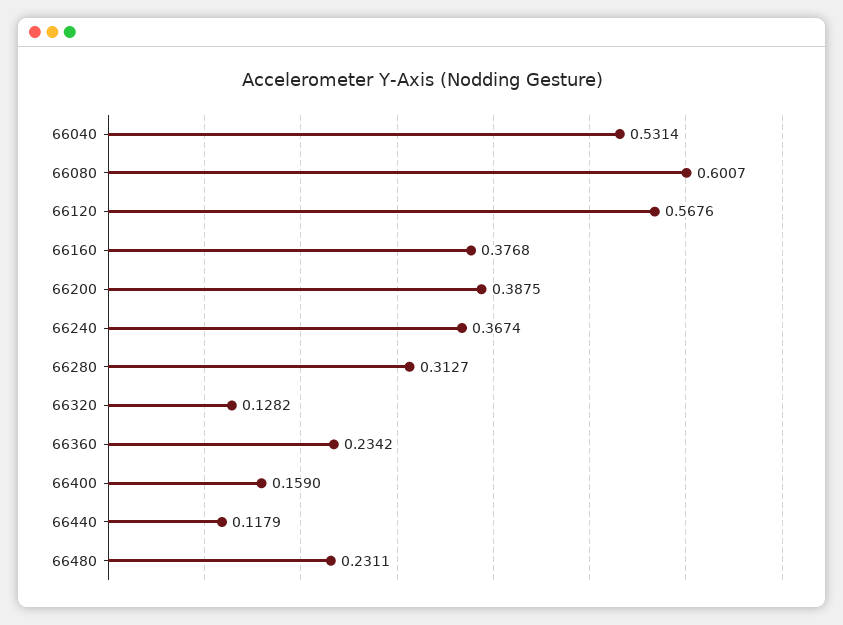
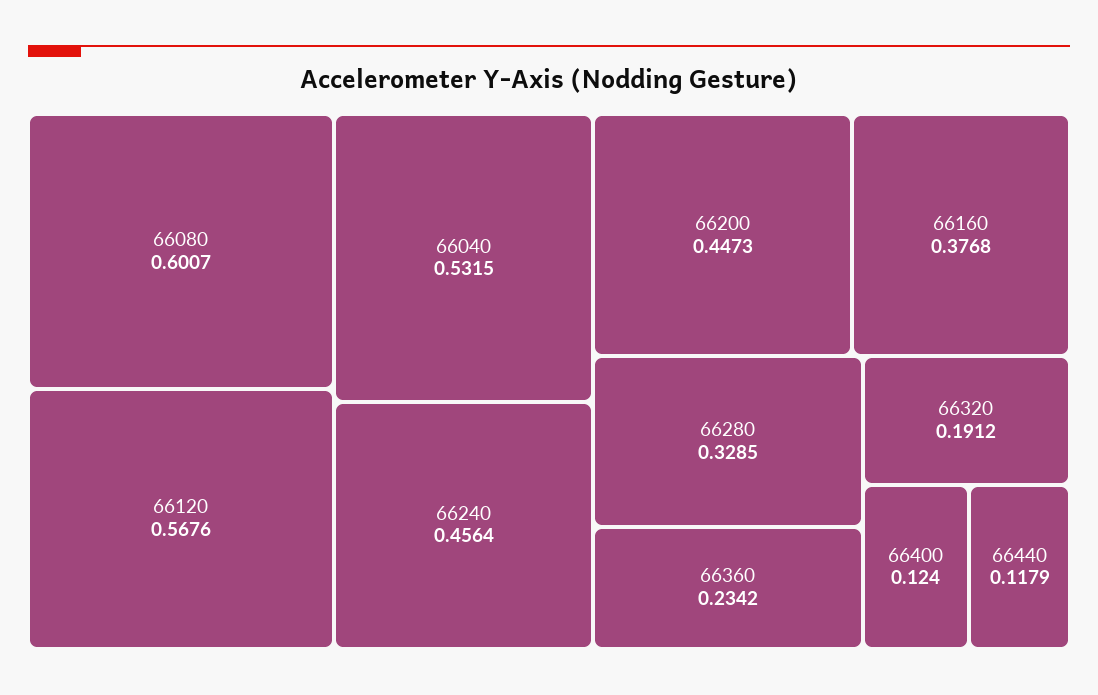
  {
-   "66040": 0.5314,
+   "66040": 0.5315,
    "66080": 0.6007,
    "66120": 0.5676,
    "66160": 0.3768,
-   "66200": 0.3875,
+   "66200": 0.4473,
-   "66240": 0.3674,
+   "66240": 0.4564,
-   "66280": 0.3127,
+   "66280": 0.3285,
-   "66320": 0.1282,
+   "66320": 0.1912,
    "66360": 0.2342,
-   "66400": 0.159,
+   "66400": 0.124,
-   "66440": 0.1179,
+   "66440": 0.1179
-   "66480": 0.2311
  }

